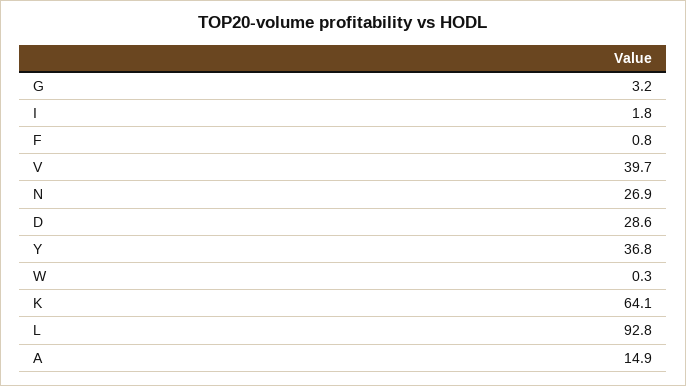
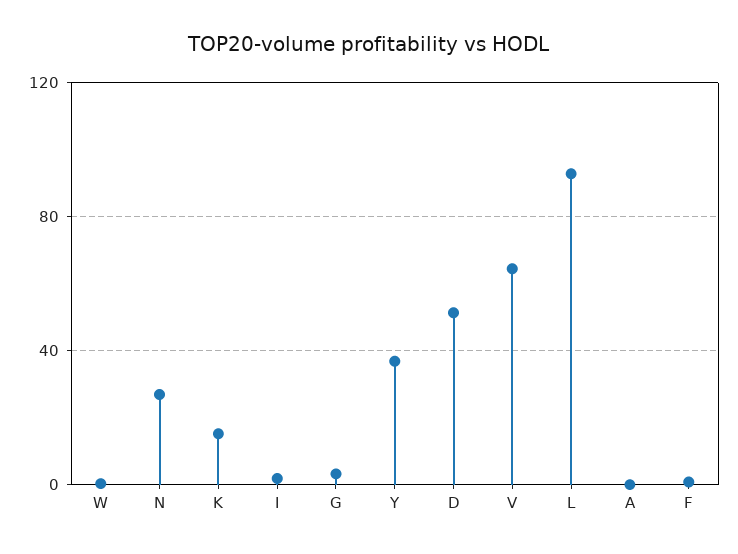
  {
    "G": 3.2,
    "I": 1.8,
    "F": 0.8,
-   "V": 39.7,
+   "V": 65,
    "N": 26.9,
-   "D": 28.6,
+   "D": 50,
    "Y": 36.8,
    "W": 0.3,
-   "K": 64.1,
+   "K": 15,
    "L": 92.8,
-   "A": 14.9
+   "A": 0
  }

